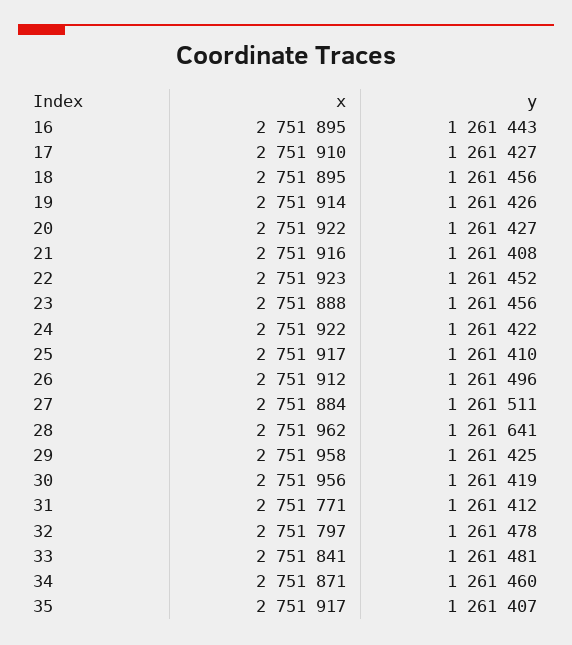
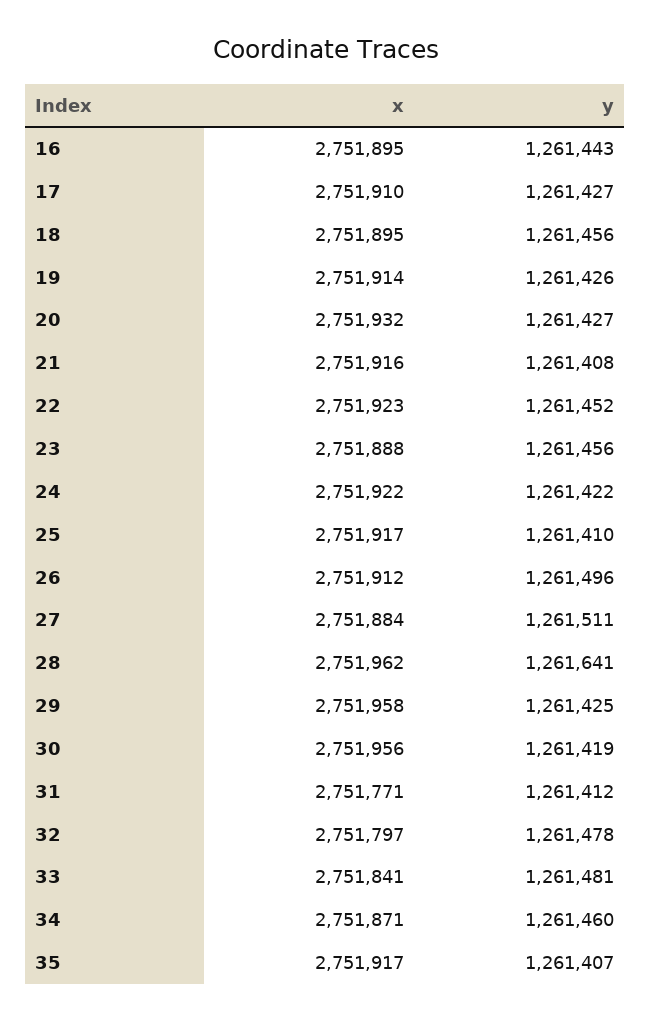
  {
    "x": {
      "16": 2751895,
      "17": 2751910,
      "18": 2751895,
      "19": 2751914,
-     "20": 2751922,
+     "20": 2751932,
      "21": 2751916,
      "22": 2751923,
      "23": 2751888,
      "24": 2751922,
      "25": 2751917,
      "26": 2751912,
      "27": 2751884,
      "28": 2751962,
      "29": 2751958,
      "30": 2751956,
      "31": 2751771,
      "32": 2751797,
      "33": 2751841,
      "34": 2751871,
      "35": 2751917
    },
    "y": {
      "16": 1261443,
      "17": 1261427,
      "18": 1261456,
      "19": 1261426,
      "20": 1261427,
      "21": 1261408,
      "22": 1261452,
      "23": 1261456,
      "24": 1261422,
      "25": 1261410,
      "26": 1261496,
      "27": 1261511,
      "28": 1261641,
      "29": 1261425,
      "30": 1261419,
      "31": 1261412,
      "32": 1261478,
      "33": 1261481,
      "34": 1261460,
      "35": 1261407
    }
  }

